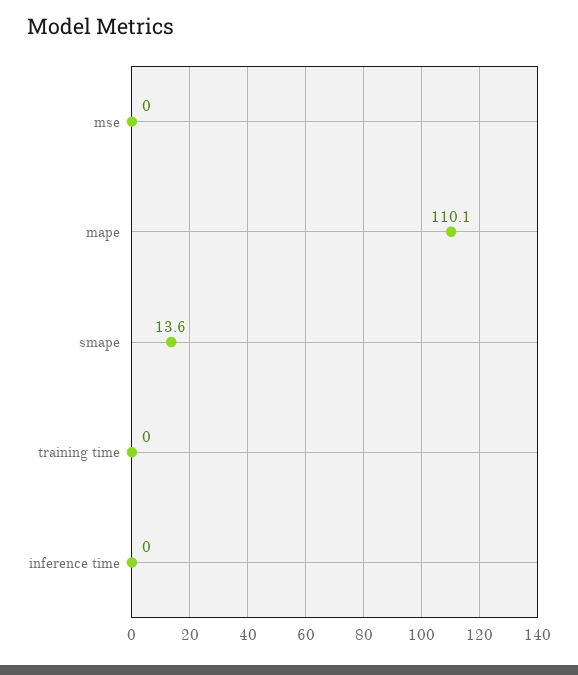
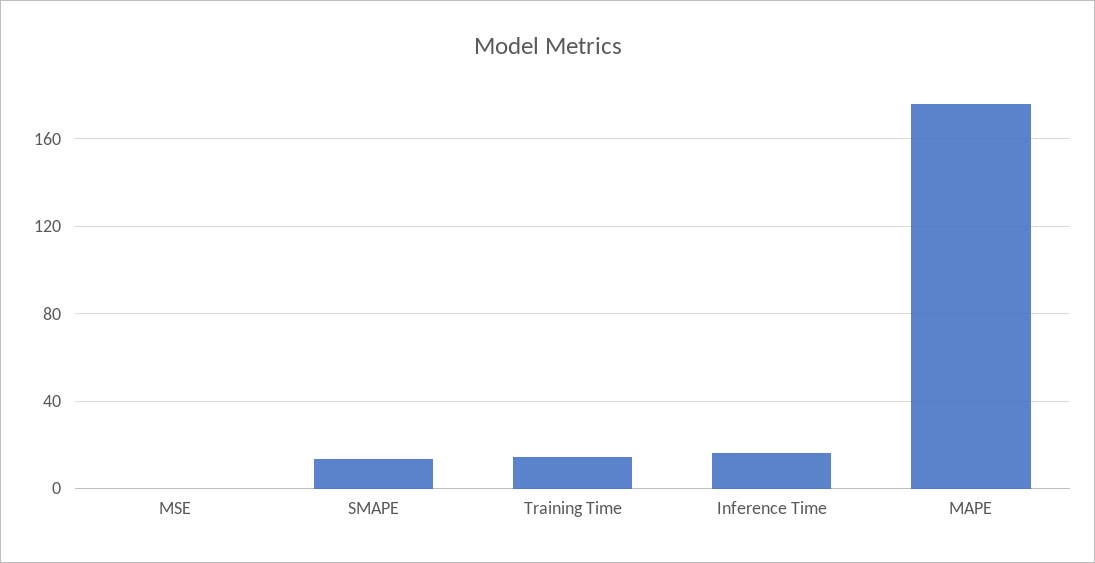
  {
    "mse": 0,
-   "mape": 110.1,
+   "mape": 175,
    "smape": 13.6,
-   "training time": 0,
+   "training time": 15,
-   "inference time": 0
+   "inference time": 15
  }

